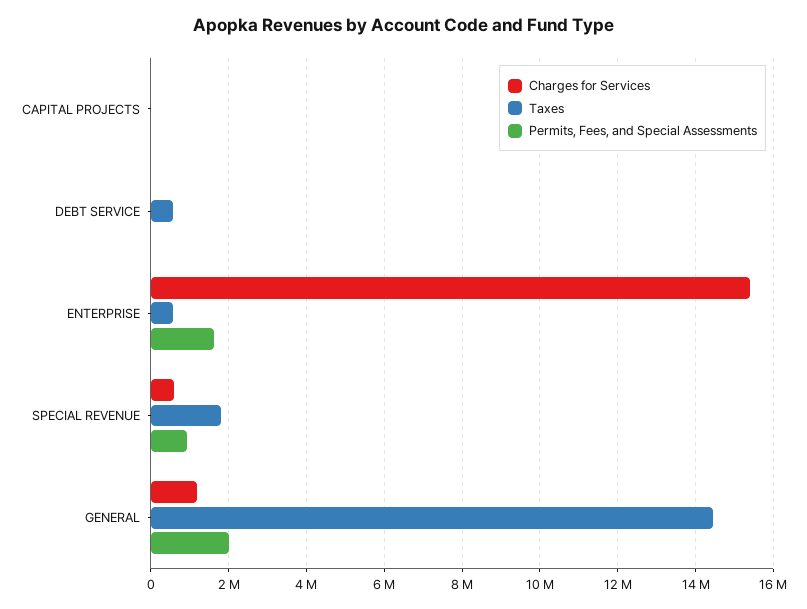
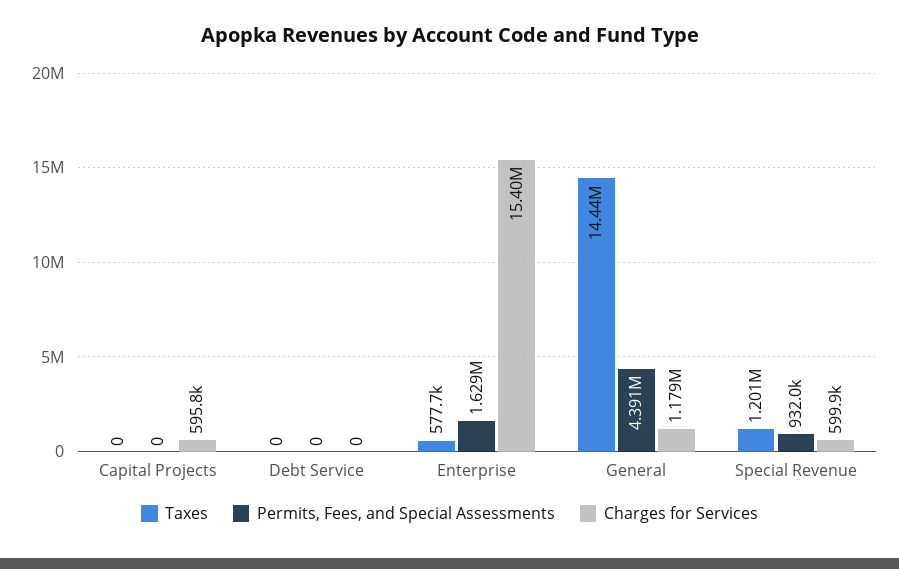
  {
    "Charges for Services": {
-     "CAPITAL PROJECTS": 0,
+     "CAPITAL PROJECTS": 595800,
      "DEBT SERVICE": 0,
      "ENTERPRISE": 15400000,
      "SPECIAL REVENUE": 599900,
      "GENERAL": 1179000
    },
    "Taxes": {
      "CAPITAL PROJECTS": 0,
-     "DEBT SERVICE": 600000,
+     "DEBT SERVICE": 0,
      "ENTERPRISE": 577700,
-     "SPECIAL REVENUE": 1800000,
+     "SPECIAL REVENUE": 1201000,
      "GENERAL": 14440000
    },
    "Permits, Fees, and Special Assessments": {
      "CAPITAL PROJECTS": 0,
      "DEBT SERVICE": 0,
      "ENTERPRISE": 1629000,
      "SPECIAL REVENUE": 932000,
-     "GENERAL": 2000000
+     "GENERAL": 4391000
    }
  }

